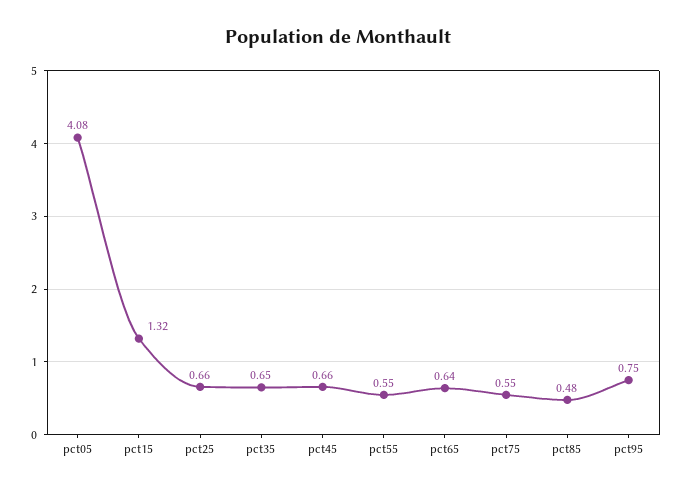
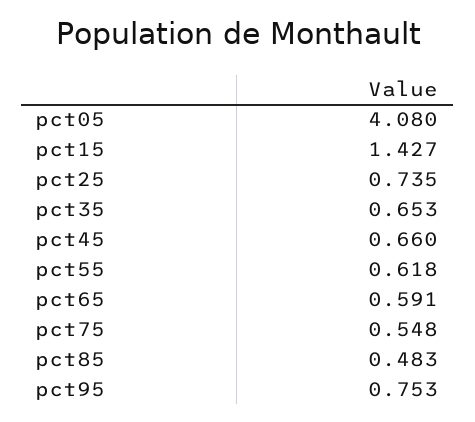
  {
    "pct05": 4.08,
-   "pct15": 1.32,
+   "pct15": 1.427,
-   "pct25": 0.66,
+   "pct25": 0.735,
    "pct35": 0.653,
    "pct45": 0.66,
-   "pct55": 0.55,
+   "pct55": 0.618,
-   "pct65": 0.64,
+   "pct65": 0.591,
    "pct75": 0.548,
    "pct85": 0.483,
    "pct95": 0.753
  }

